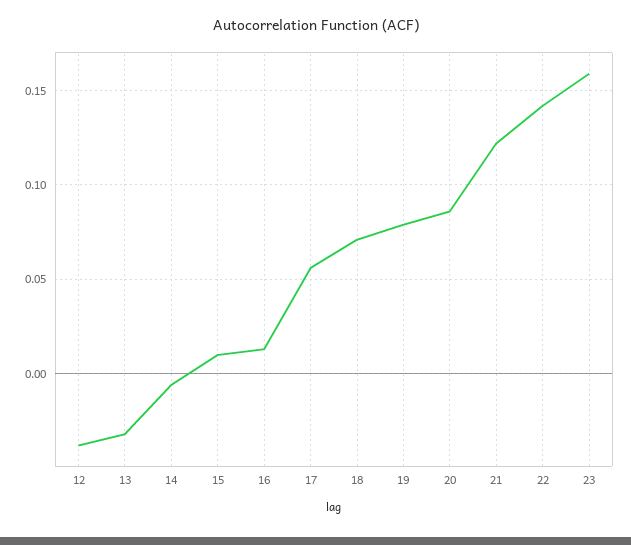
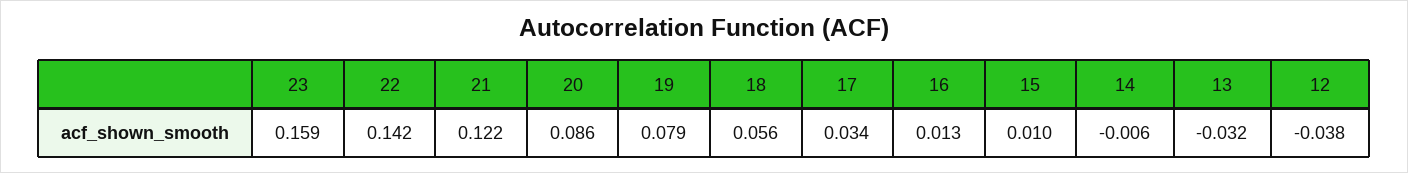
  {
    "12": -0.038,
    "13": -0.032,
    "14": -0.006,
    "15": 0.01,
    "16": 0.013,
-   "17": 0.055,
+   "17": 0.034,
-   "18": 0.07,
+   "18": 0.056,
    "19": 0.079,
    "20": 0.086,
    "21": 0.122,
    "22": 0.142,
    "23": 0.159
  }

